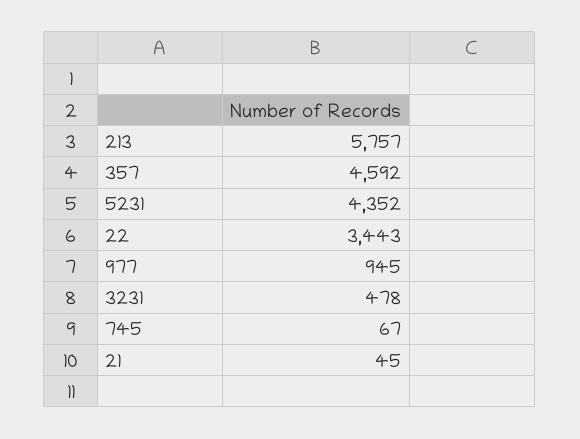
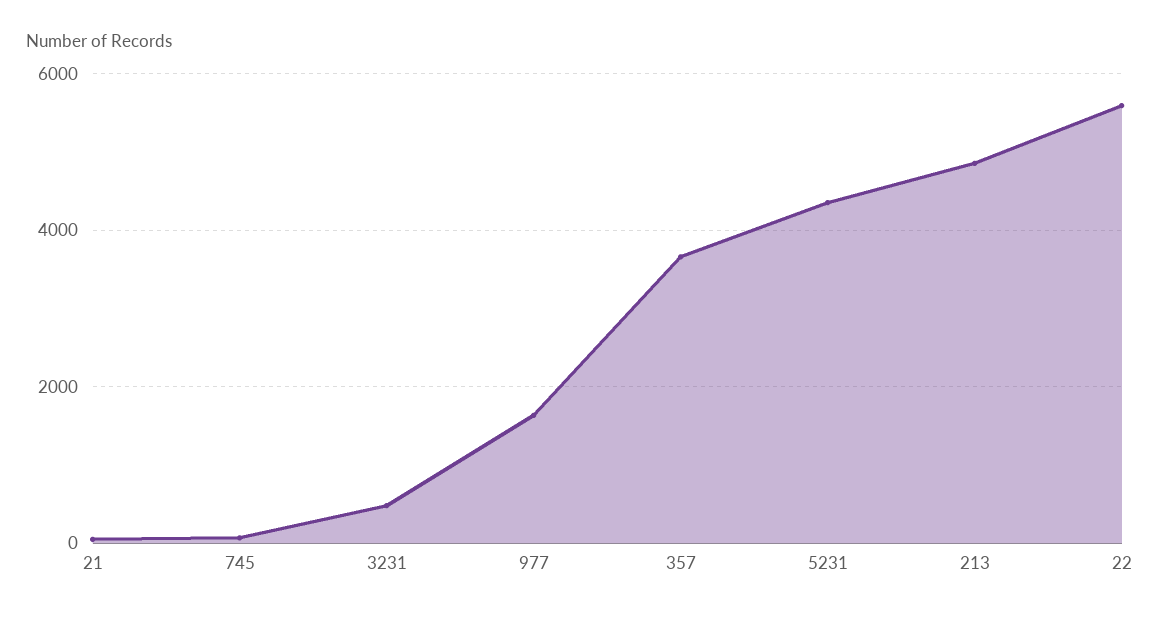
  {
-   "213": 5757,
+   "213": 4800,
-   "357": 4592,
+   "357": 3600,
    "5231": 4352,
-   "22": 3443,
+   "22": 5600,
-   "977": 945,
+   "977": 1600,
    "3231": 478,
    "745": 67,
    "21": 45
  }

